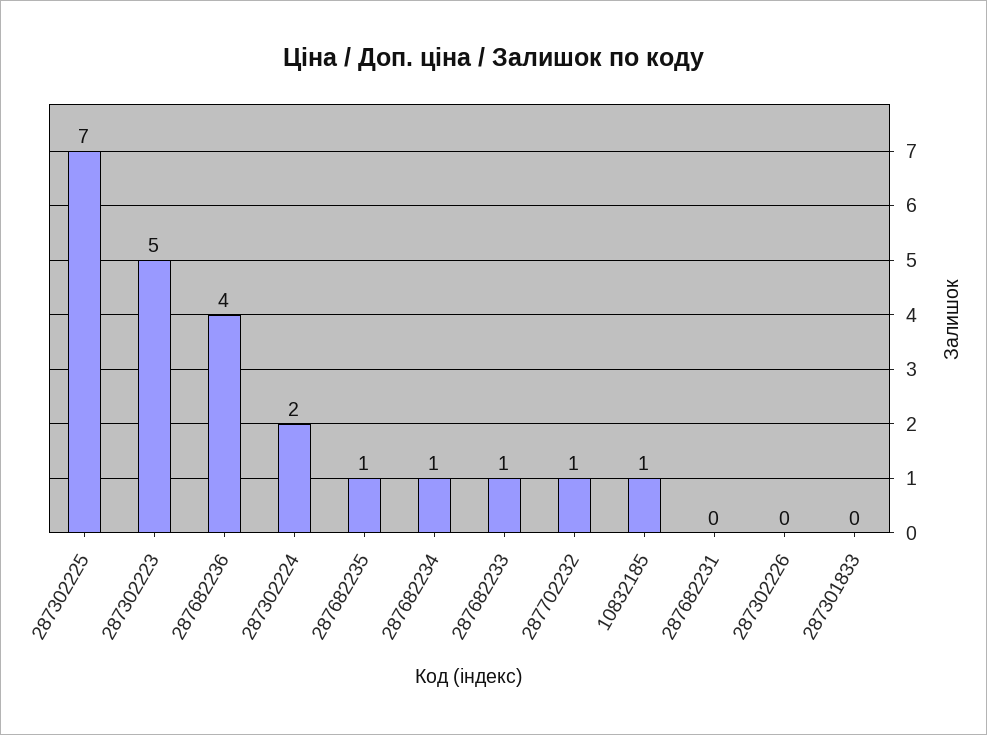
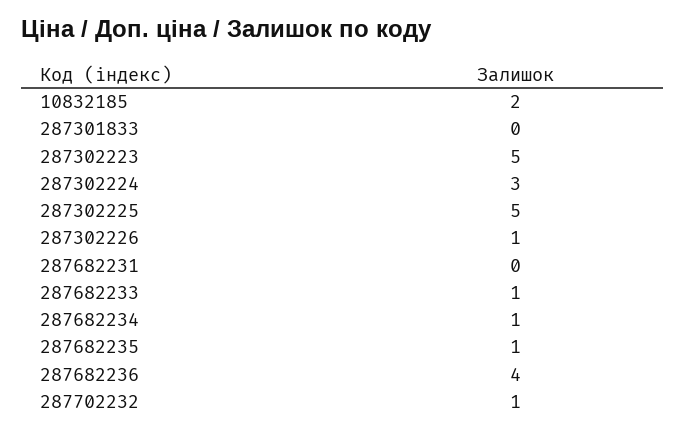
  {
-   "287302225": 7,
+   "287302225": 5,
    "287302223": 5,
    "287682236": 4,
-   "287302224": 2,
+   "287302224": 3,
    "287682235": 1,
    "287682234": 1,
    "287682233": 1,
    "287702232": 1,
-   "10832185": 1,
+   "10832185": 2,
    "287682231": 0,
-   "287302226": 0,
+   "287302226": 1,
    "287301833": 0
  }

